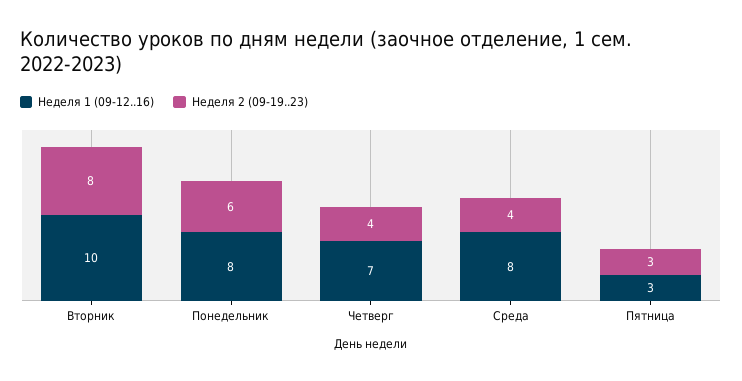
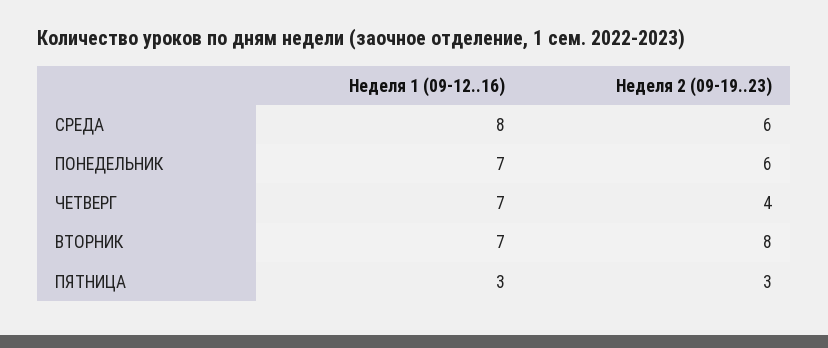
  {
    "Неделя 1 (09-12..16)": {
-     "Вторник": 10,
+     "Вторник": 7,
-     "Понедельник": 8,
+     "Понедельник": 7,
      "Четверг": 7,
      "Среда": 8,
      "Пятница": 3
    },
    "Неделя 2 (09-19..23)": {
      "Вторник": 8,
      "Понедельник": 6,
      "Четверг": 4,
-     "Среда": 4,
+     "Среда": 6,
      "Пятница": 3
    }
  }

